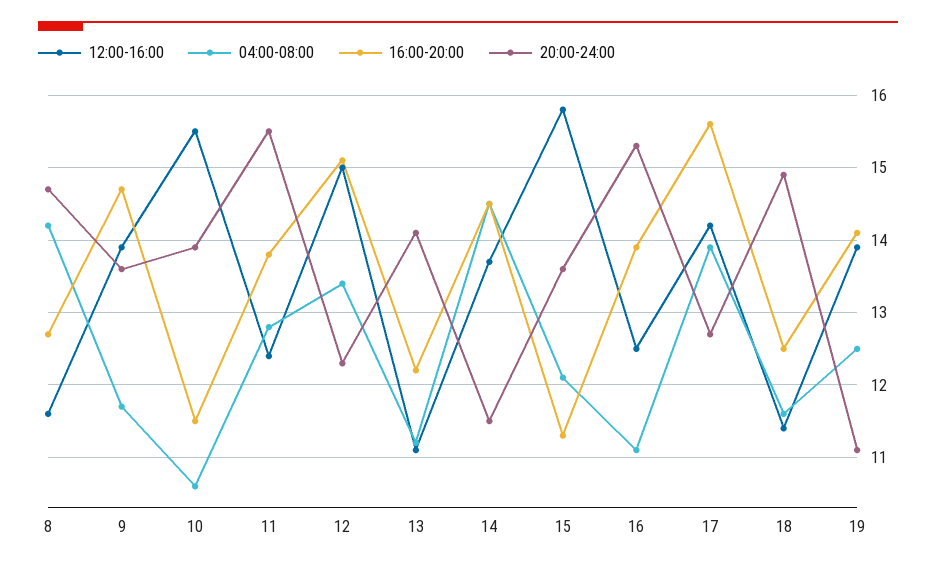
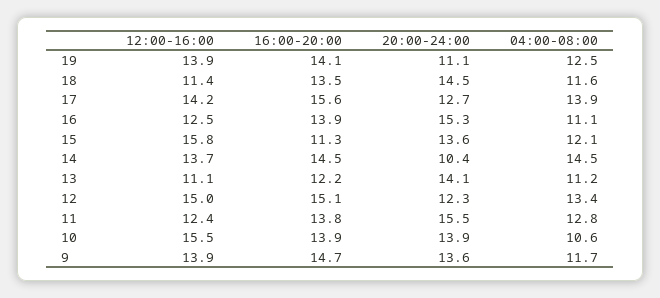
  {
    "12:00-16:00": {
-     "8": 11.6,
      "9": 13.9,
      "10": 15.5,
      "11": 12.4,
      "12": 15,
      "13": 11.1,
      "14": 13.7,
      "15": 15.8,
      "16": 12.5,
      "17": 14.2,
      "18": 11.4,
      "19": 13.9
    },
    "04:00-08:00": {
-     "8": 14.2,
      "9": 11.7,
      "10": 10.6,
      "11": 12.8,
      "12": 13.4,
      "13": 11.2,
      "14": 14.5,
      "15": 12.1,
      "16": 11.1,
      "17": 13.9,
      "18": 11.6,
      "19": 12.5
    },
    "16:00-20:00": {
-     "8": 12.7,
      "9": 14.7,
-     "10": 11.5,
+     "10": 13.9,
      "11": 13.8,
      "12": 15.1,
      "13": 12.2,
      "14": 14.5,
      "15": 11.3,
      "16": 13.9,
      "17": 15.6,
-     "18": 12.5,
+     "18": 13.5,
      "19": 14.1
    },
    "20:00-24:00": {
-     "8": 14.7,
      "9": 13.6,
      "10": 13.9,
      "11": 15.5,
      "12": 12.3,
      "13": 14.1,
-     "14": 11.5,
+     "14": 10.4,
      "15": 13.6,
      "16": 15.3,
      "17": 12.7,
-     "18": 14.9,
+     "18": 14.5,
      "19": 11.1
    }
  }

